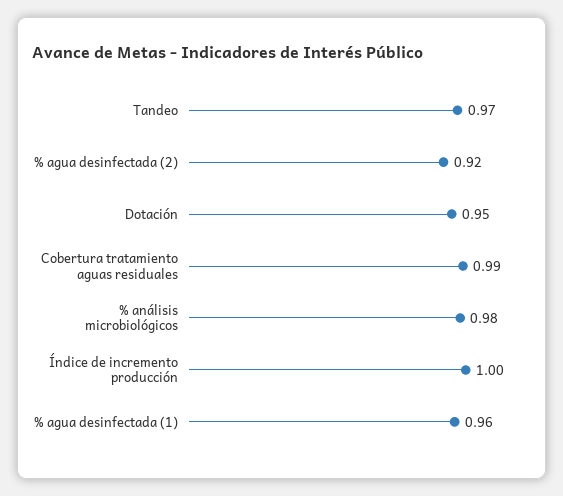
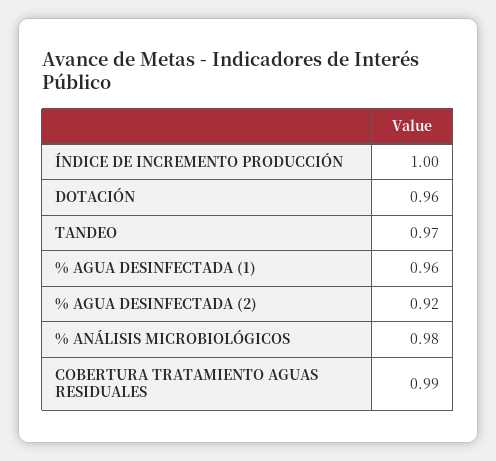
  {
    "Tandeo": 0.97,
    "% agua desinfectada (2)": 0.92,
-   "Dotación": 0.95,
+   "Dotación": 0.96,
    "Cobertura tratamiento aguas residuales": 0.99,
    "% análisis microbiológicos": 0.98,
    "Índice de incremento producción": 1,
    "% agua desinfectada (1)": 0.96
  }

